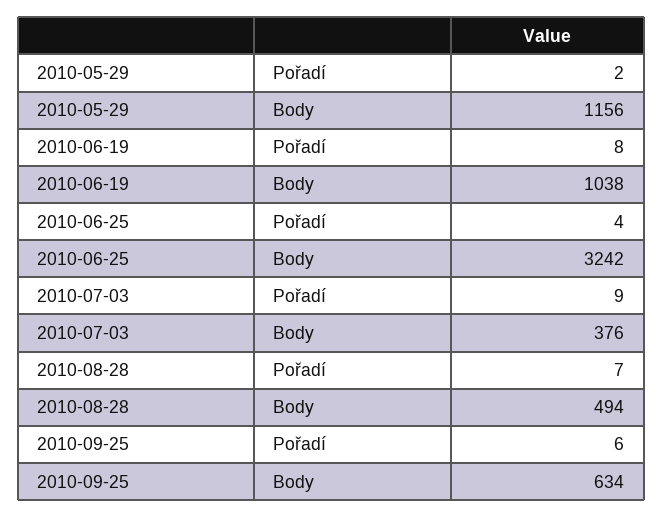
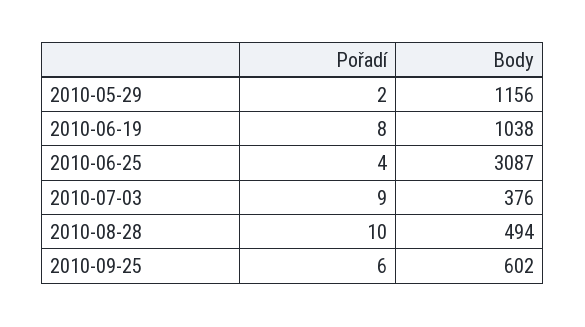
  {
    "2010-05-29": {
      "Pořadí": 2,
      "Body": 1156
    },
    "2010-06-19": {
      "Pořadí": 8,
      "Body": 1038
    },
    "2010-06-25": {
      "Pořadí": 4,
-     "Body": 3242
+     "Body": 3087
    },
    "2010-07-03": {
      "Pořadí": 9,
      "Body": 376
    },
    "2010-08-28": {
-     "Pořadí": 7,
+     "Pořadí": 10,
      "Body": 494
    },
    "2010-09-25": {
      "Pořadí": 6,
-     "Body": 634
+     "Body": 602
    }
  }

